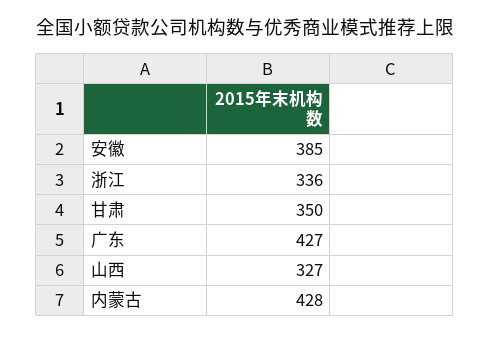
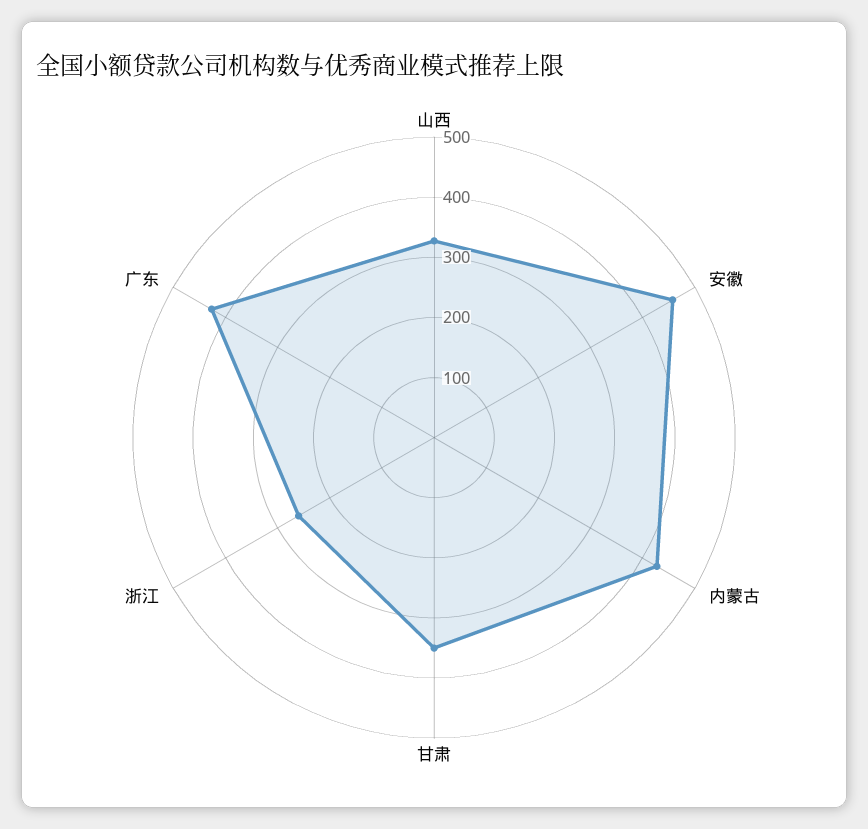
  {
-   "安徽": 385,
+   "安徽": 460,
-   "浙江": 336,
+   "浙江": 260,
    "甘肃": 350,
    "广东": 427,
    "山西": 327,
    "内蒙古": 428
  }

